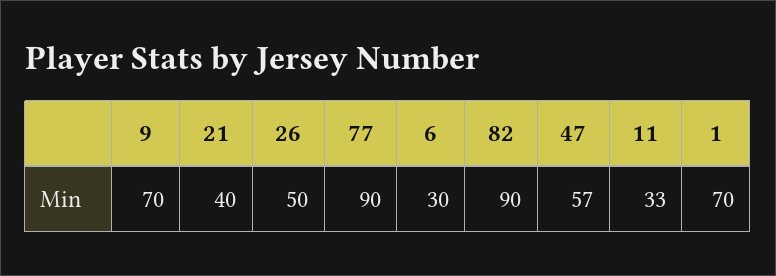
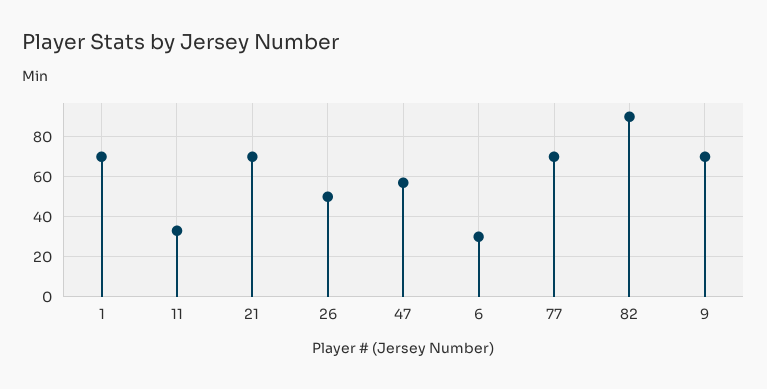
  {
    "9": 70,
-   "21": 40,
+   "21": 70,
    "26": 50,
-   "77": 90,
+   "77": 70,
    "6": 30,
    "82": 90,
    "47": 57,
    "11": 33,
    "1": 70
  }

